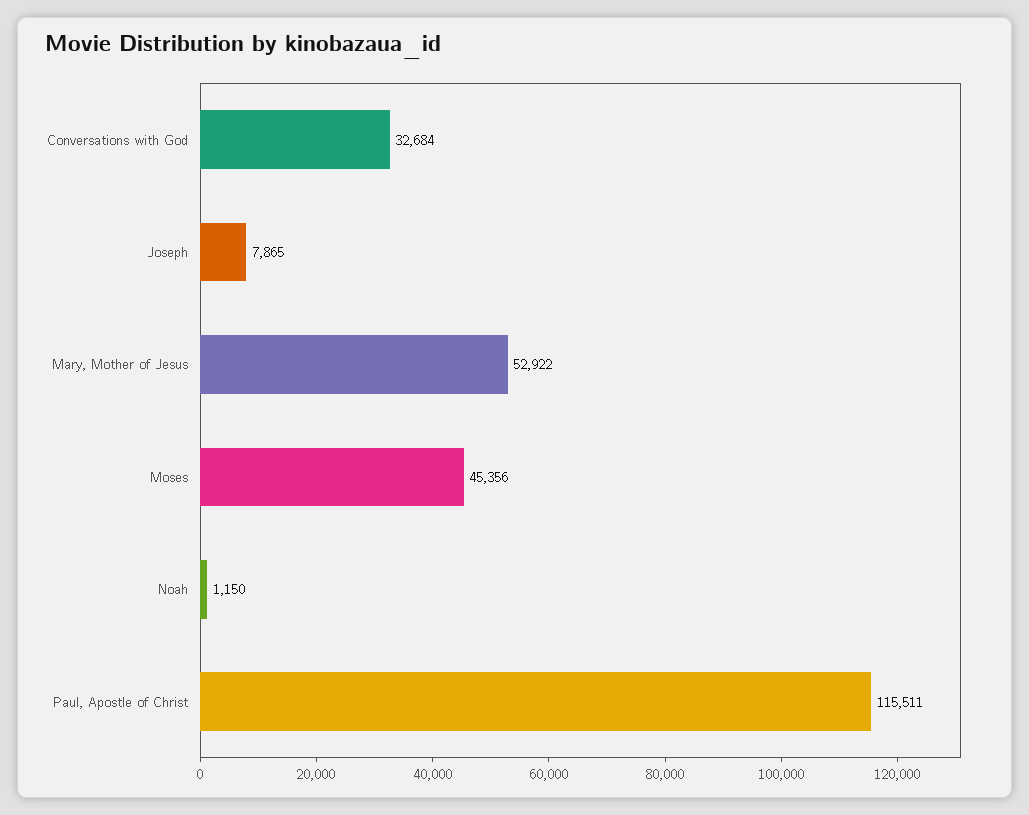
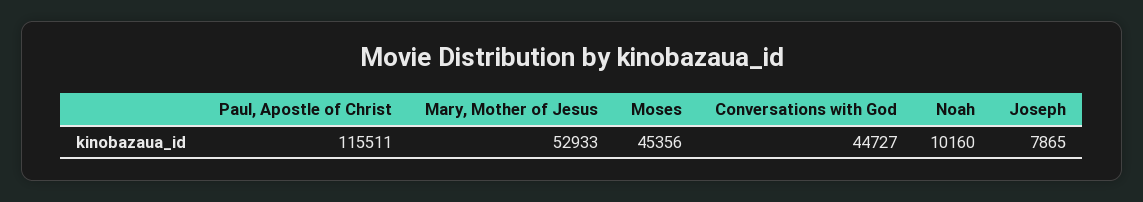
  {
-   "Conversations with God": 32684,
+   "Conversations with God": 44727,
    "Joseph": 7865,
-   "Mary, Mother of Jesus": 52922,
+   "Mary, Mother of Jesus": 52933,
    "Moses": 45356,
-   "Noah": 1150,
+   "Noah": 10160,
    "Paul, Apostle of Christ": 115511
  }

